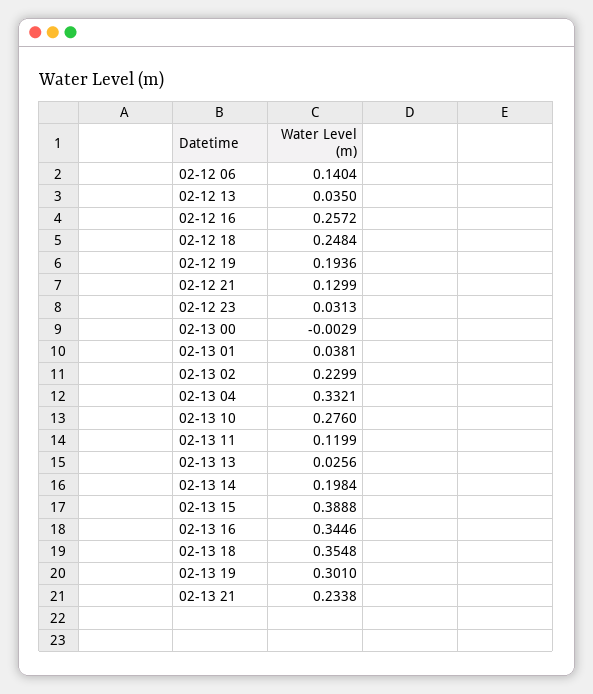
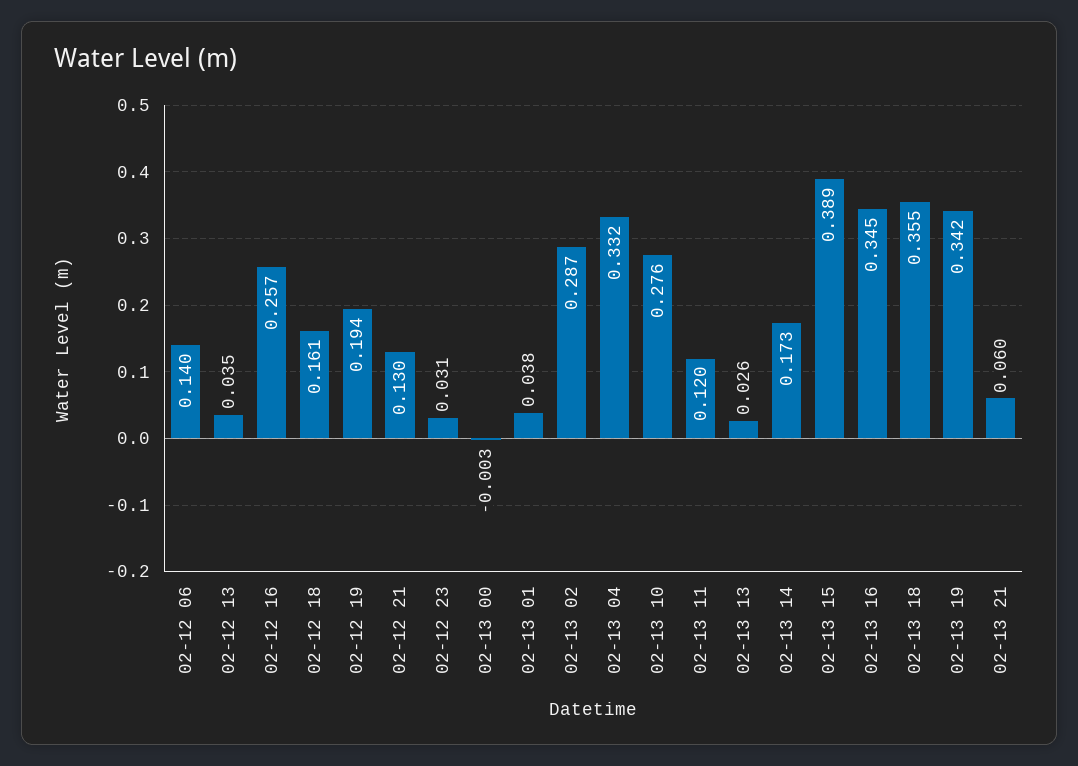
  {
    "02-12 06": 0.1404,
    "02-12 13": 0.035,
    "02-12 16": 0.2572,
-   "02-12 18": 0.2484,
+   "02-12 18": 0.161,
    "02-12 19": 0.1936,
    "02-12 21": 0.1299,
    "02-12 23": 0.0313,
    "02-13 00": -0.0029,
    "02-13 01": 0.0381,
-   "02-13 02": 0.2299,
+   "02-13 02": 0.287,
    "02-13 04": 0.3321,
    "02-13 10": 0.276,
    "02-13 11": 0.1199,
    "02-13 13": 0.0256,
-   "02-13 14": 0.1984,
+   "02-13 14": 0.173,
    "02-13 15": 0.3888,
    "02-13 16": 0.3446,
    "02-13 18": 0.3548,
-   "02-13 19": 0.301,
+   "02-13 19": 0.342,
-   "02-13 21": 0.2338
+   "02-13 21": 0.06
  }

